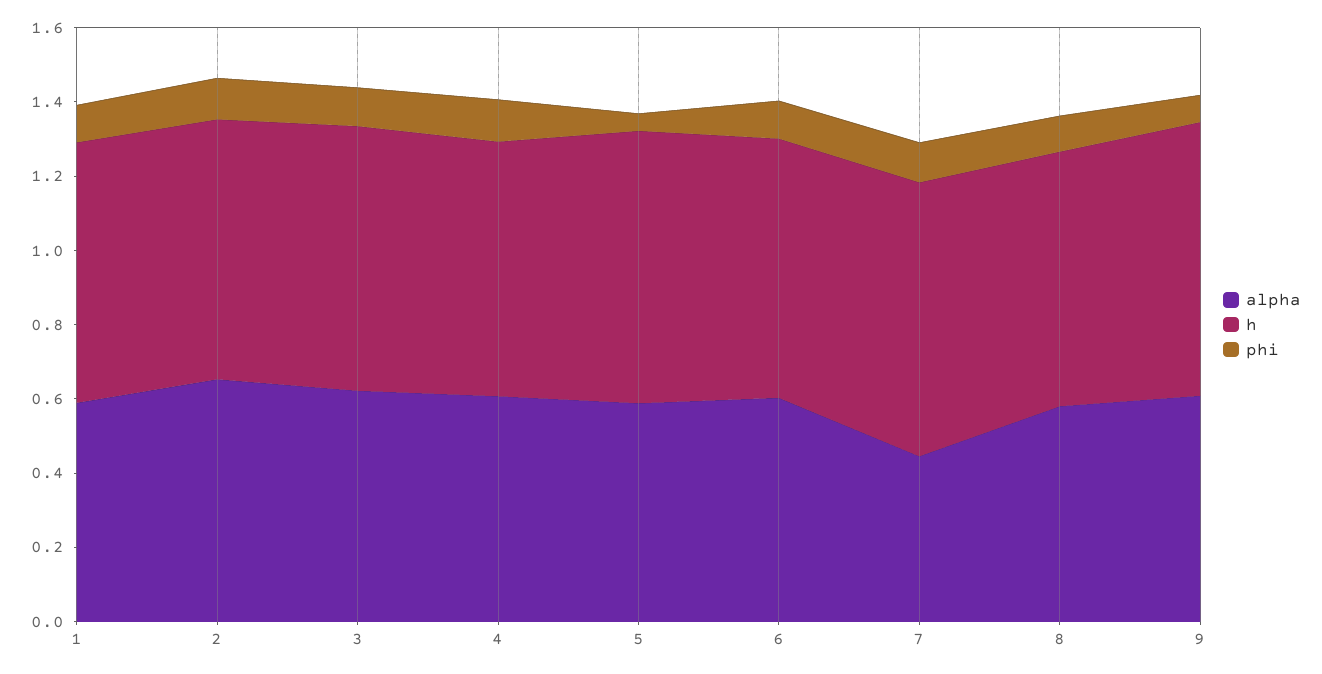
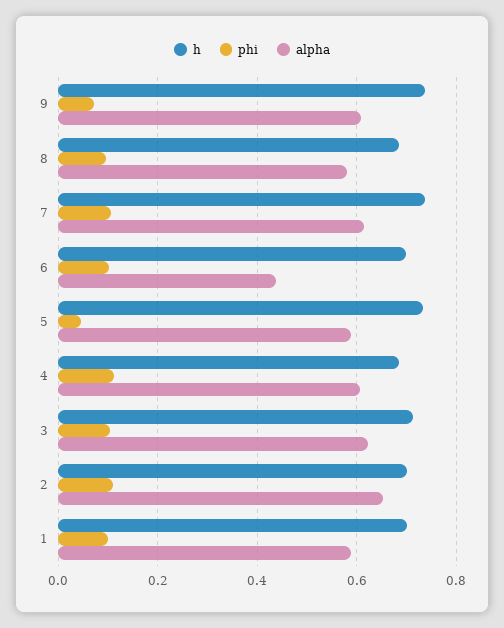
  {
    "alpha": {
      "1": 0.58,
      "2": 0.66,
      "3": 0.62,
      "4": 0.6,
      "5": 0.58,
-     "6": 0.6,
+     "6": 0.44,
-     "7": 0.45,
+     "7": 0.62,
      "8": 0.58,
      "9": 0.6
    },
    "h": {
      "1": 0.7,
      "2": 0.7,
      "3": 0.72,
      "4": 0.68,
      "5": 0.74,
      "6": 0.7,
      "7": 0.74,
      "8": 0.68,
      "9": 0.74
    },
    "phi": {
      "1": 0.1,
      "2": 0.12,
      "3": 0.1,
      "4": 0.12,
      "5": 0.04,
      "6": 0.1,
      "7": 0.1,
      "8": 0.1,
      "9": 0.08
    }
  }

